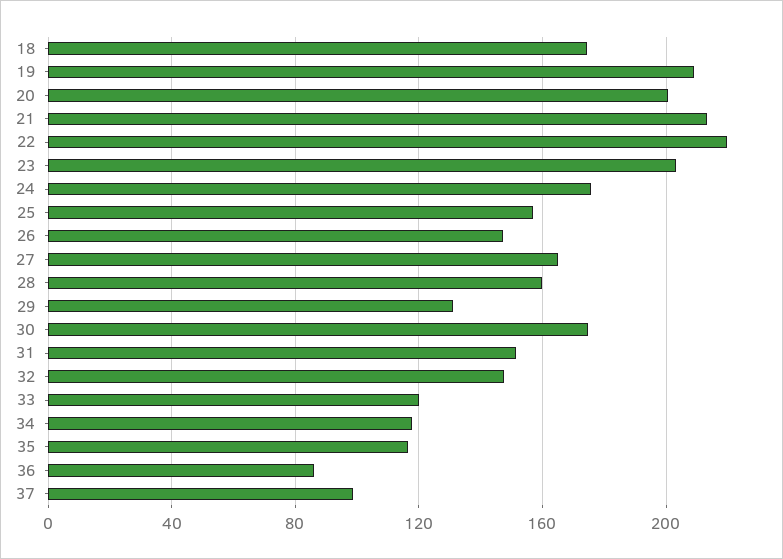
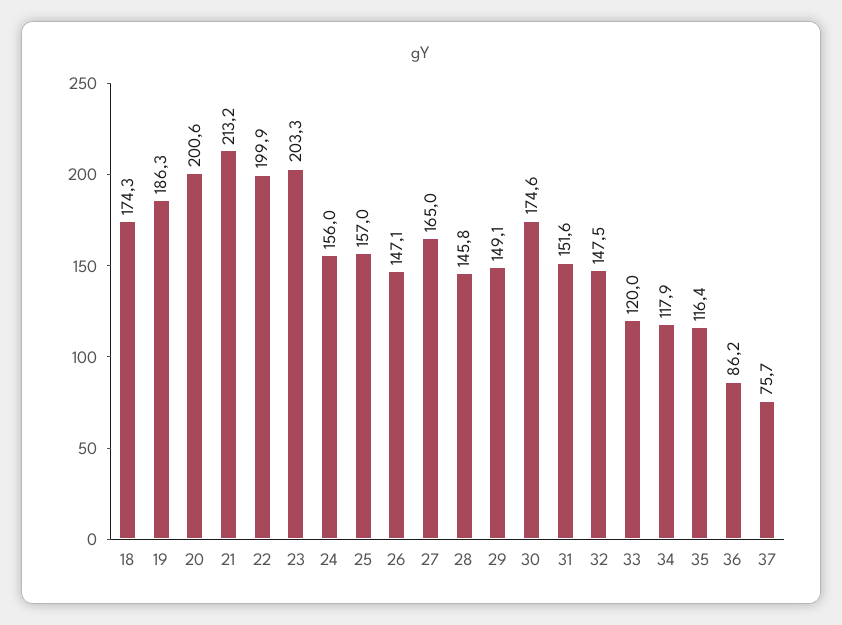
  {
    "18": 174.3,
-   "19": 210,
+   "19": 186.3,
    "20": 200.6,
    "21": 213.2,
-   "22": 220,
+   "22": 199.9,
    "23": 203.3,
-   "24": 175,
+   "24": 156,
    "25": 157,
    "26": 147.1,
    "27": 165,
-   "28": 160,
+   "28": 145.8,
-   "29": 130,
+   "29": 149.1,
    "30": 174.6,
    "31": 151.6,
    "32": 147.5,
    "33": 120,
    "34": 117.9,
    "35": 116.4,
    "36": 86.2,
-   "37": 100
+   "37": 75.7
  }

